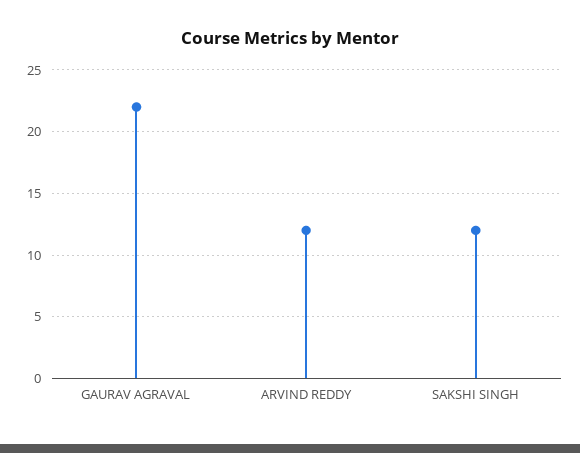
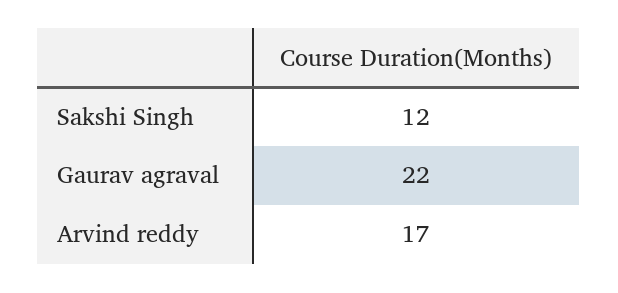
  {
    "GAURAV AGRAVAL": 22,
-   "ARVIND REDDY": 12,
+   "ARVIND REDDY": 17,
    "SAKSHI SINGH": 12
  }

